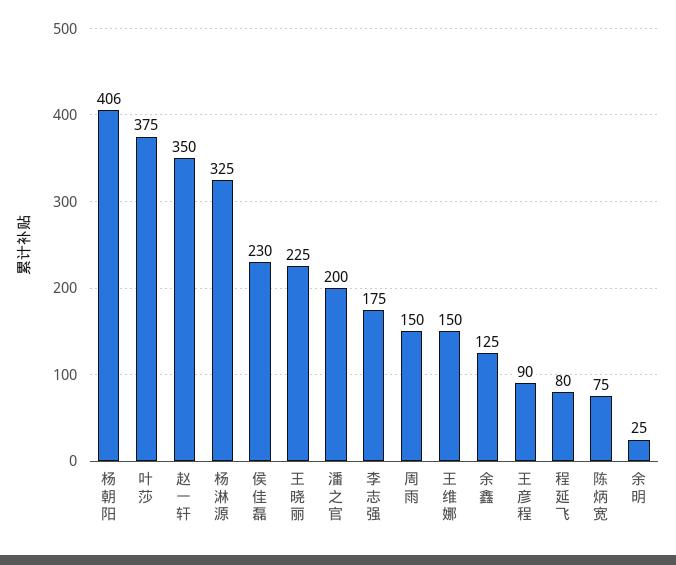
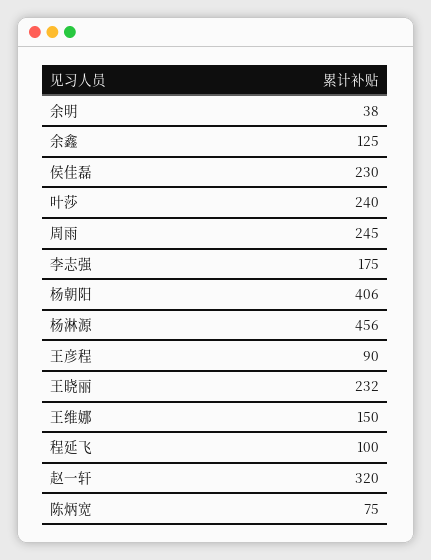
  {
    "杨朝阳": 406,
-   "叶莎": 375,
+   "叶莎": 240,
-   "赵一轩": 350,
+   "赵一轩": 320,
-   "杨淋源": 325,
+   "杨淋源": 456,
    "侯佳磊": 230,
-   "王晓丽": 225,
+   "王晓丽": 232,
-   "潘之官": 200,
    "李志强": 175,
-   "周雨": 150,
+   "周雨": 245,
    "王维娜": 150,
    "余鑫": 125,
    "王彦程": 90,
-   "程延飞": 80,
+   "程延飞": 100,
    "陈炳宽": 75,
-   "余明": 25
+   "余明": 38
  }

